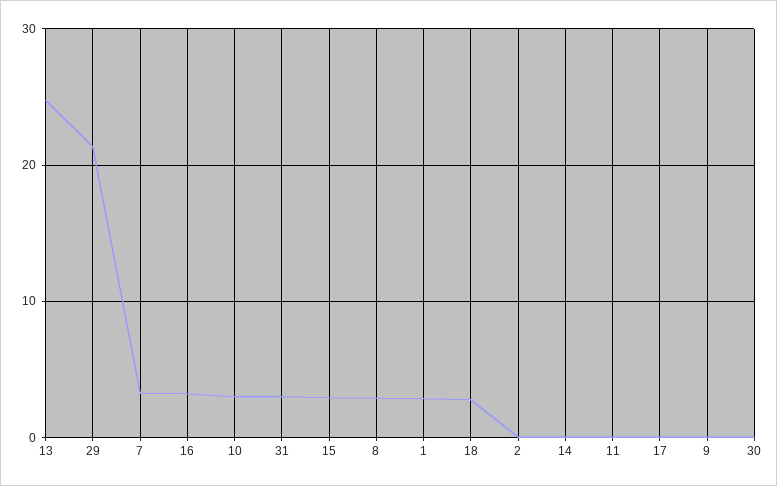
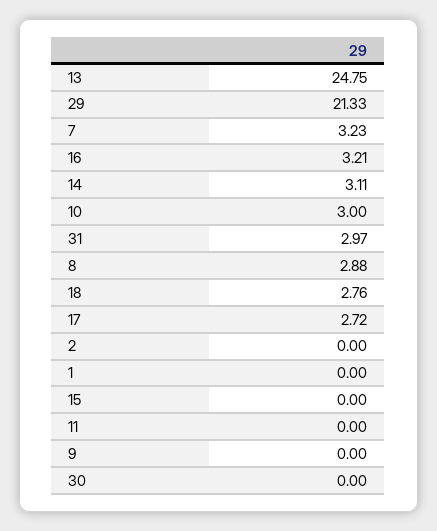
  {
    "13": 24.75,
    "29": 21.33,
    "7": 3.23,
    "16": 3.21,
    "10": 3,
    "31": 2.97,
-   "15": 3,
+   "15": 0,
    "8": 2.88,
-   "1": 3,
+   "1": 0,
    "18": 2.76,
    "2": 0,
-   "14": 0,
+   "14": 3.11,
    "11": 0,
-   "17": 0,
+   "17": 2.72,
    "9": 0,
    "30": 0
  }

